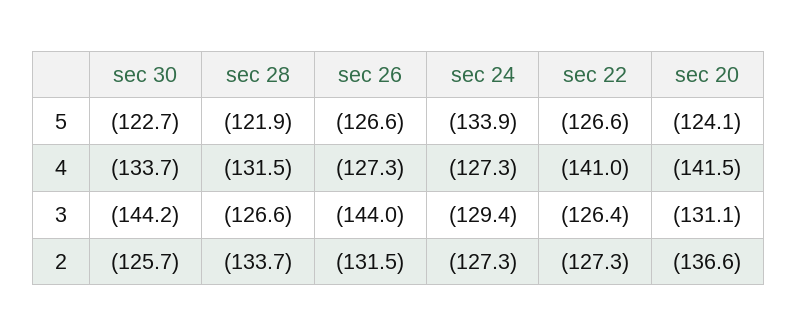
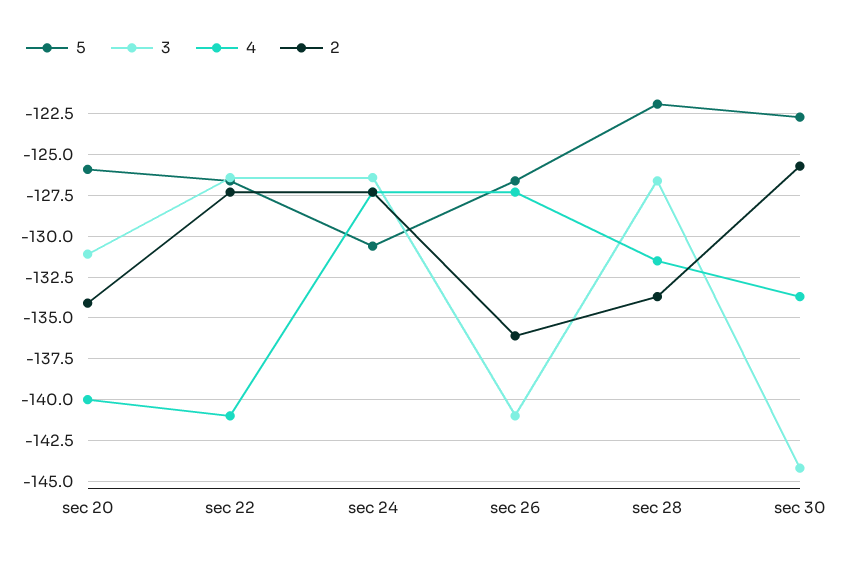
  {
    "5": {
      "sec 30": -122.7,
      "sec 28": -121.9,
      "sec 26": -126.6,
-     "sec 24": -133.9,
+     "sec 24": -130.5,
      "sec 22": -126.6,
-     "sec 20": -124.1
+     "sec 20": -126
    },
    "4": {
      "sec 30": -133.7,
      "sec 28": -131.5,
      "sec 26": -127.3,
      "sec 24": -127.3,
      "sec 22": -141,
-     "sec 20": -141.5
+     "sec 20": -140
    },
    "3": {
      "sec 30": -144.2,
      "sec 28": -126.6,
-     "sec 26": -144,
+     "sec 26": -141,
-     "sec 24": -129.4,
+     "sec 24": -126.5,
      "sec 22": -126.4,
      "sec 20": -131.1
    },
    "2": {
      "sec 30": -125.7,
      "sec 28": -133.7,
-     "sec 26": -131.5,
+     "sec 26": -136,
      "sec 24": -127.3,
      "sec 22": -127.3,
-     "sec 20": -136.6
+     "sec 20": -134
    }
  }

